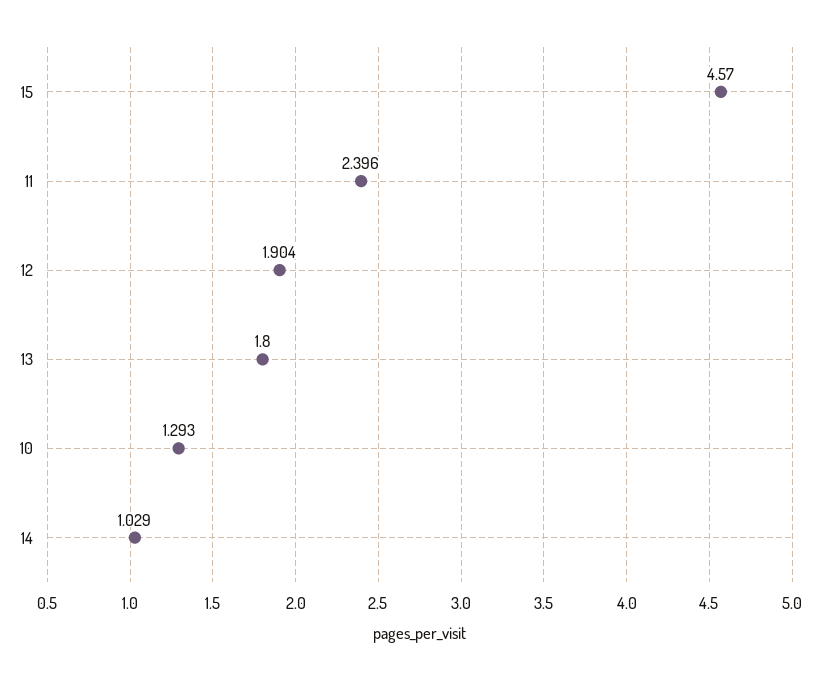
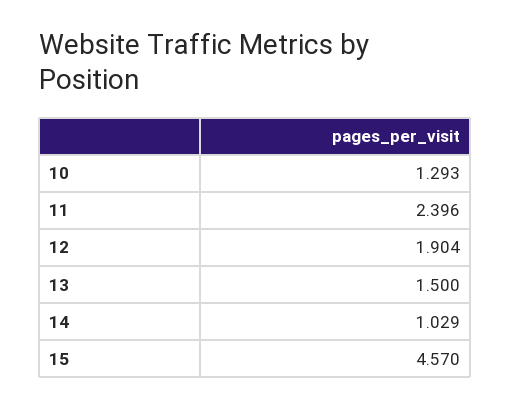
  {
    "15": 4.57,
    "11": 2.396,
    "12": 1.904,
-   "13": 1.8,
+   "13": 1.5,
    "10": 1.293,
    "14": 1.029
  }

